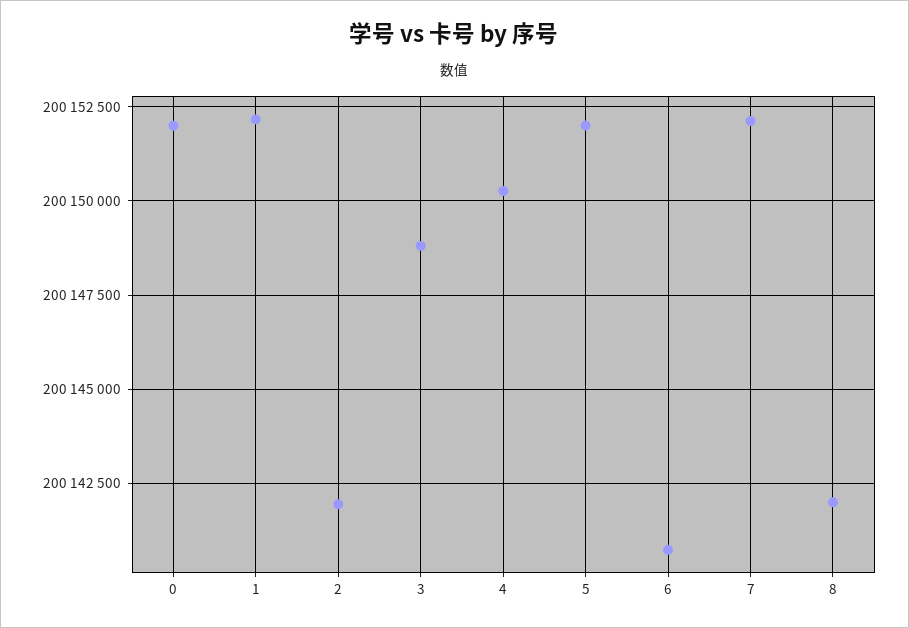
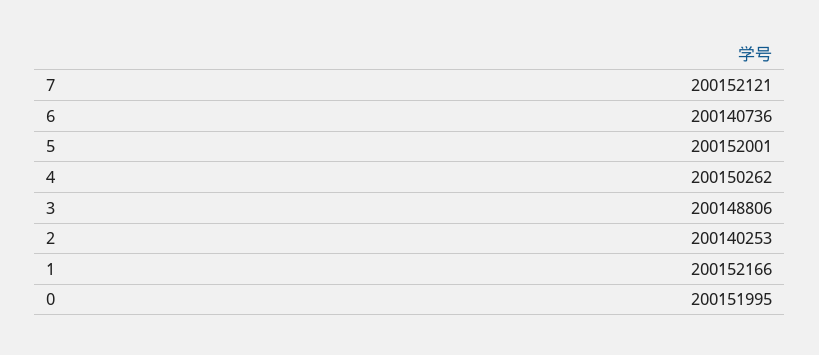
  {
    "0": 200151995,
    "1": 200152166,
-   "2": 200142000,
+   "2": 200140253,
    "3": 200148806,
    "4": 200150262,
    "5": 200152001,
    "6": 200140736,
-   "7": 200152121,
+   "7": 200152121
-   "8": 200142000
  }

